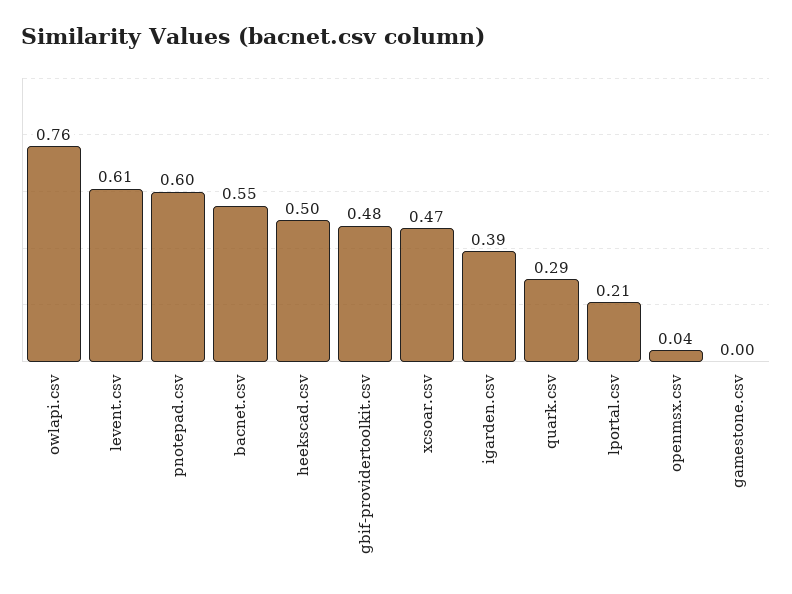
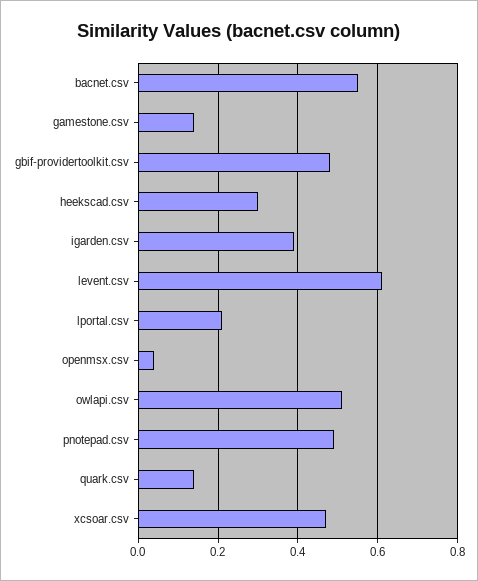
  {
-   "owlapi.csv": 0.76,
+   "owlapi.csv": 0.5,
    "levent.csv": 0.61,
-   "pnotepad.csv": 0.6,
+   "pnotepad.csv": 0.5,
    "bacnet.csv": 0.55,
-   "heekscad.csv": 0.5,
+   "heekscad.csv": 0.3,
    "gbif-providertoolkit.csv": 0.48,
    "xcsoar.csv": 0.47,
    "igarden.csv": 0.39,
-   "quark.csv": 0.29,
+   "quark.csv": 0.15,
    "lportal.csv": 0.21,
    "openmsx.csv": 0.04,
-   "gamestone.csv": 0
+   "gamestone.csv": 0.15
  }

